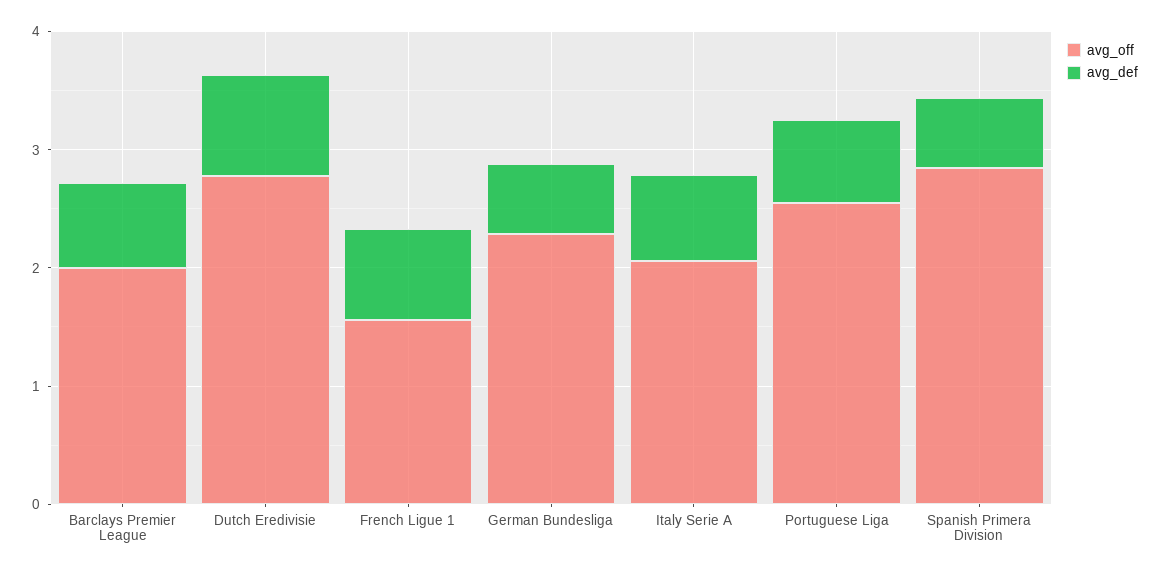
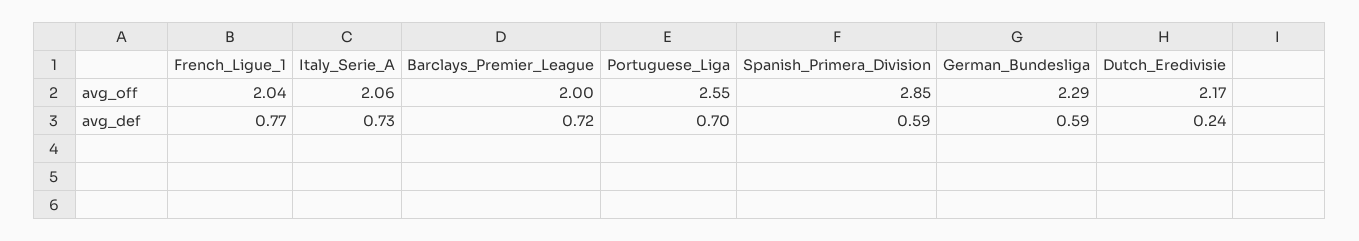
  {
    "avg_off": {
      "Barclays Premier League": 2,
-     "Dutch Eredivisie": 2.8,
+     "Dutch Eredivisie": 2.17,
-     "French Ligue 1": 1.6,
+     "French Ligue 1": 2.04,
      "German Bundesliga": 2.29,
      "Italy Serie A": 2.06,
      "Portuguese Liga": 2.55,
      "Spanish Primera Division": 2.85
    },
    "avg_def": {
      "Barclays Premier League": 0.72,
-     "Dutch Eredivisie": 0.8,
+     "Dutch Eredivisie": 0.24,
      "French Ligue 1": 0.77,
      "German Bundesliga": 0.59,
      "Italy Serie A": 0.73,
      "Portuguese Liga": 0.7,
      "Spanish Primera Division": 0.59
    }
  }

